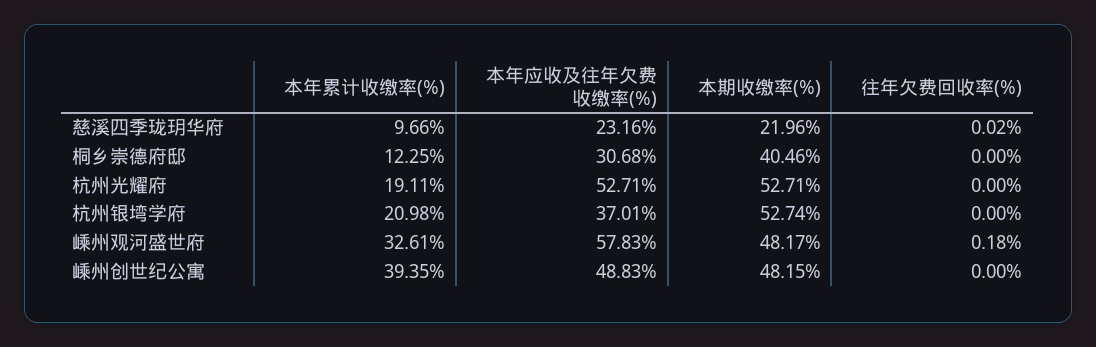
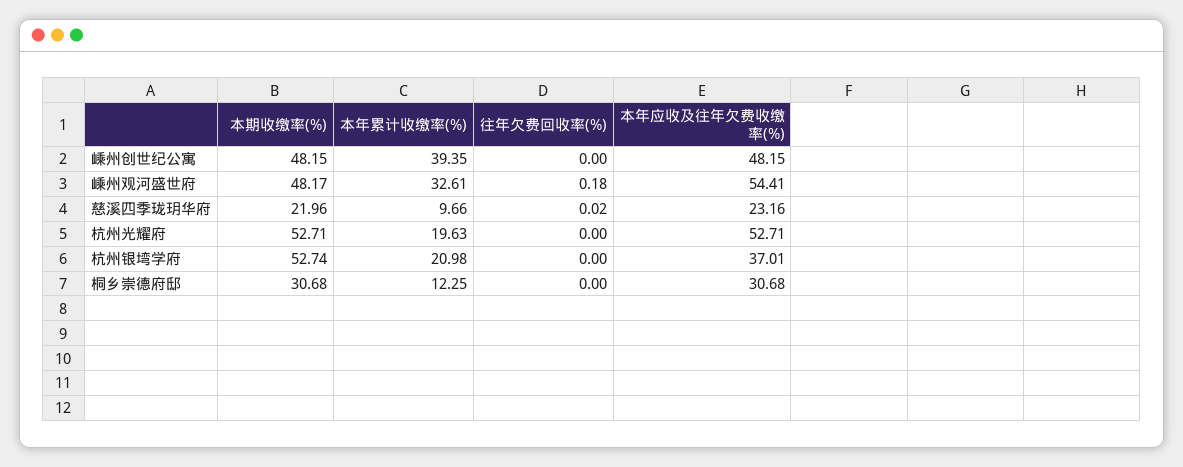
  {
    "本年累计收缴率(%)": {
      "慈溪四季珑玥华府": 9.66,
      "桐乡崇德府邸": 12.25,
-     "杭州光耀府": 19.11,
+     "杭州光耀府": 19.63,
      "杭州银塆学府": 20.98,
      "嵊州观河盛世府": 32.61,
      "嵊州创世纪公寓": 39.35
    },
    "本年应收及往年欠费收缴率(%)": {
      "慈溪四季珑玥华府": 23.16,
      "桐乡崇德府邸": 30.68,
      "杭州光耀府": 52.71,
      "杭州银塆学府": 37.01,
-     "嵊州观河盛世府": 57.83,
+     "嵊州观河盛世府": 54.41,
-     "嵊州创世纪公寓": 48.83
+     "嵊州创世纪公寓": 48.15
    },
    "本期收缴率(%)": {
      "慈溪四季珑玥华府": 21.96,
-     "桐乡崇德府邸": 40.46,
+     "桐乡崇德府邸": 30.68,
      "杭州光耀府": 52.71,
      "杭州银塆学府": 52.74,
      "嵊州观河盛世府": 48.17,
      "嵊州创世纪公寓": 48.15
    },
    "往年欠费回收率(%)": {
      "慈溪四季珑玥华府": 0.02,
      "桐乡崇德府邸": 0,
      "杭州光耀府": 0,
      "杭州银塆学府": 0,
      "嵊州观河盛世府": 0.18,
      "嵊州创世纪公寓": 0
    }
  }

